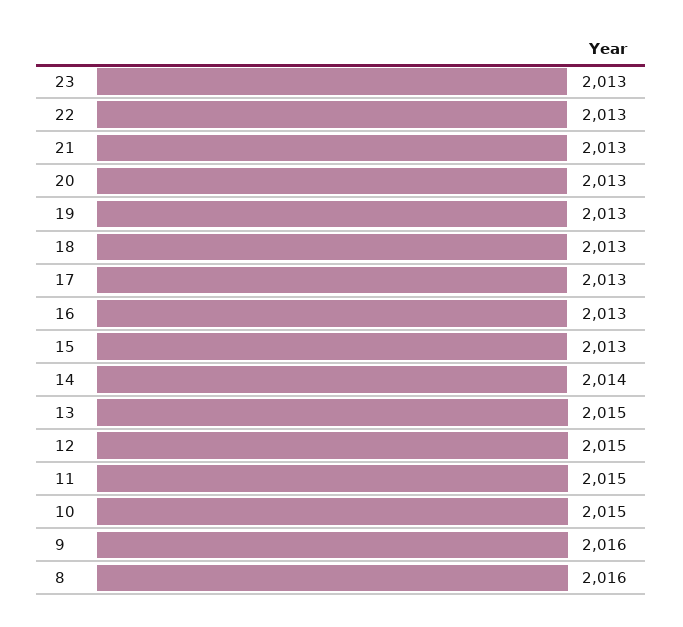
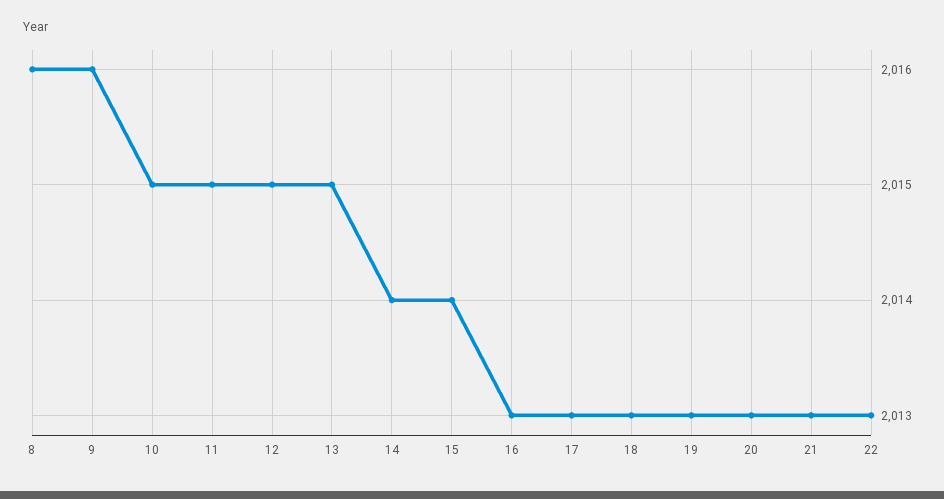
  {
-   "23": 2013,
    "22": 2013,
    "21": 2013,
    "20": 2013,
    "19": 2013,
    "18": 2013,
    "17": 2013,
    "16": 2013,
-   "15": 2013,
+   "15": 2014,
    "14": 2014,
    "13": 2015,
    "12": 2015,
    "11": 2015,
    "10": 2015,
    "9": 2016,
    "8": 2016
  }

